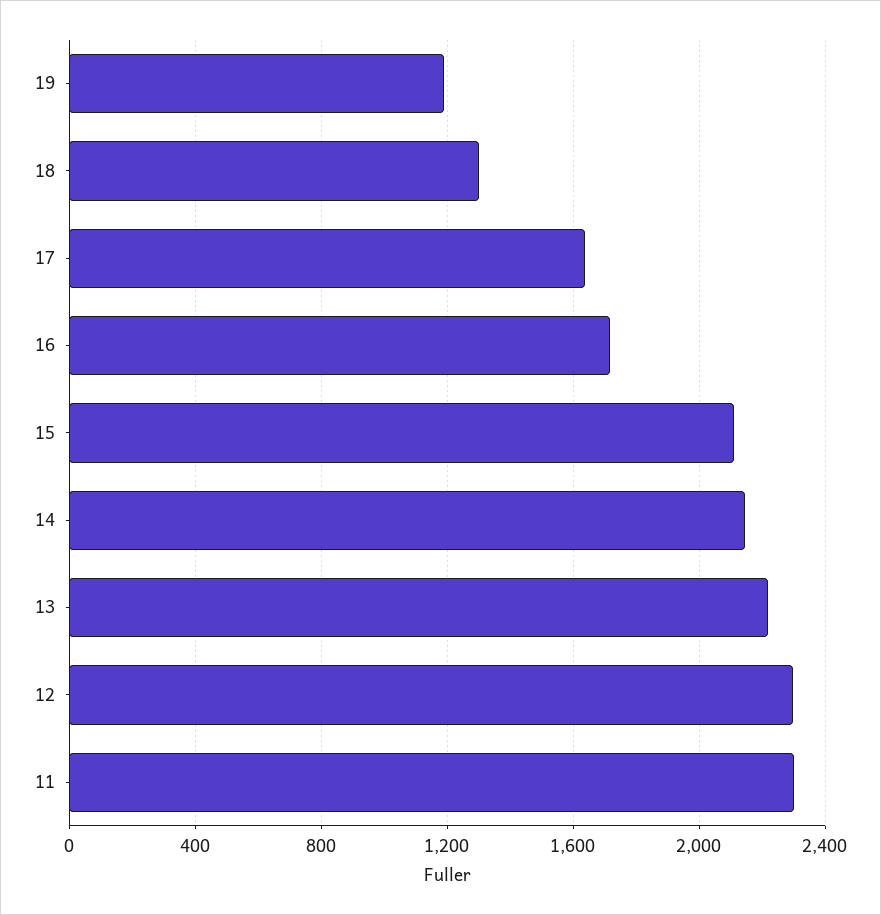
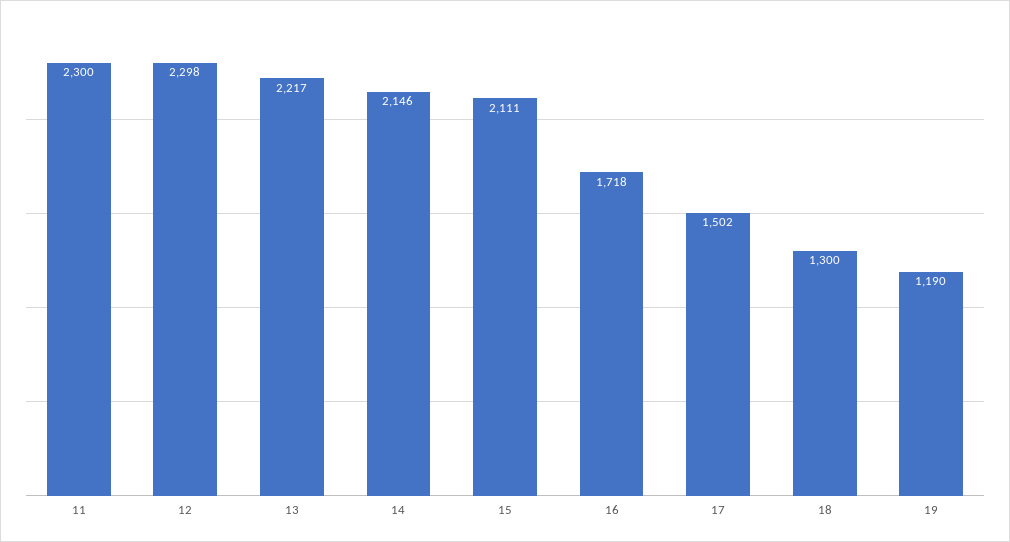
  {
    "19": 1190,
    "18": 1300,
-   "17": 1650,
+   "17": 1502,
    "16": 1718,
    "15": 2111,
    "14": 2146,
    "13": 2217,
    "12": 2298,
    "11": 2300
  }

